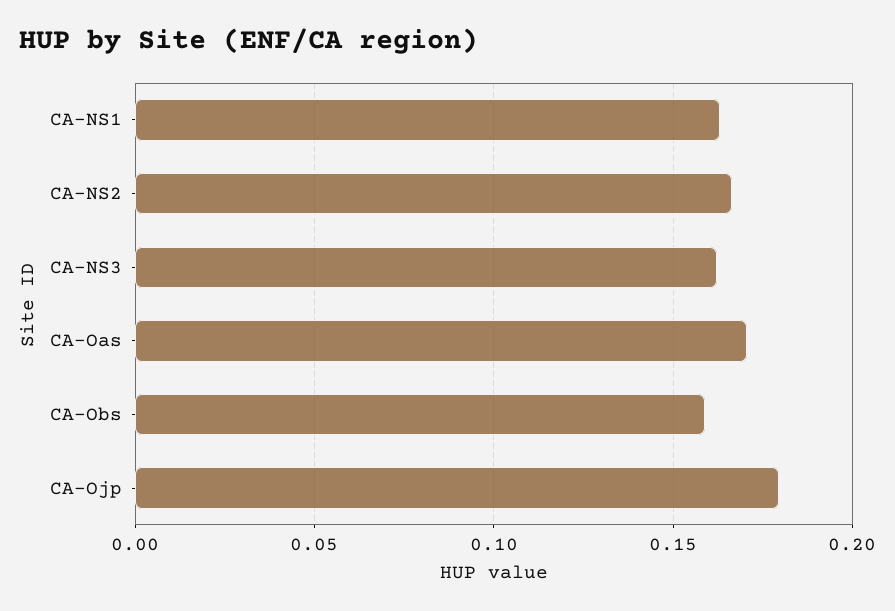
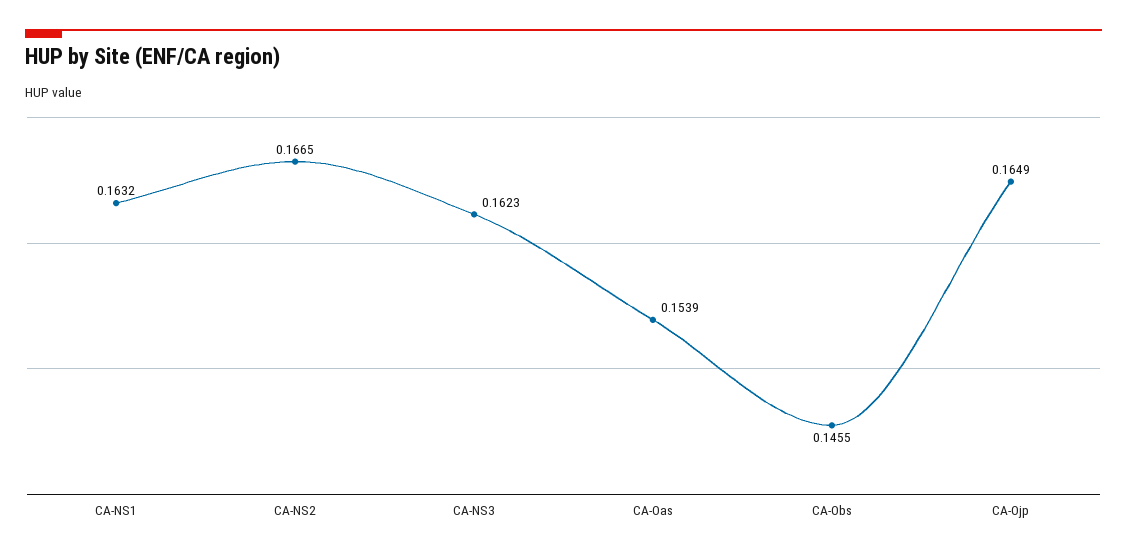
  {
    "CA-NS1": 0.1632,
    "CA-NS2": 0.1665,
    "CA-NS3": 0.1623,
-   "CA-Oas": 0.17,
+   "CA-Oas": 0.1539,
-   "CA-Obs": 0.16,
+   "CA-Obs": 0.1455,
-   "CA-Ojp": 0.18
+   "CA-Ojp": 0.1649
  }

